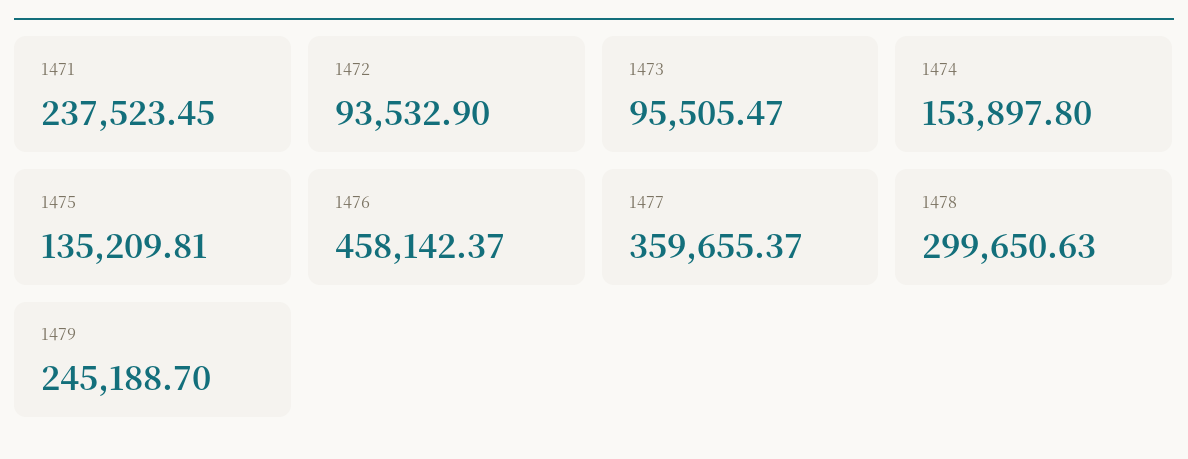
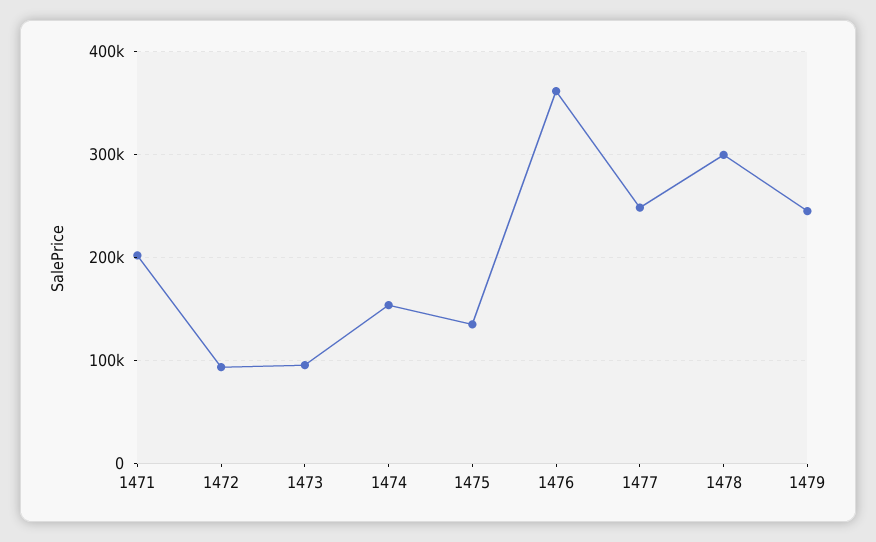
  {
-   "1471": 237523.45,
+   "1471": 200000,
    "1472": 93532.9,
    "1473": 95505.47,
    "1474": 153897.8,
    "1475": 135209.81,
-   "1476": 458142.37,
+   "1476": 360000,
-   "1477": 359655.37,
+   "1477": 250000,
    "1478": 299650.63,
    "1479": 245188.7
  }

